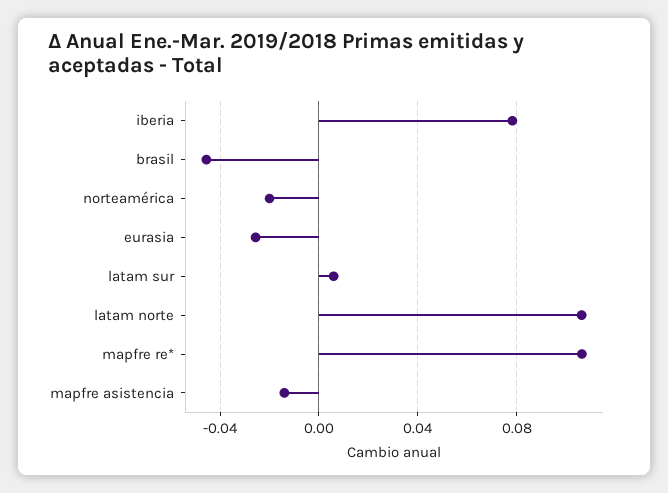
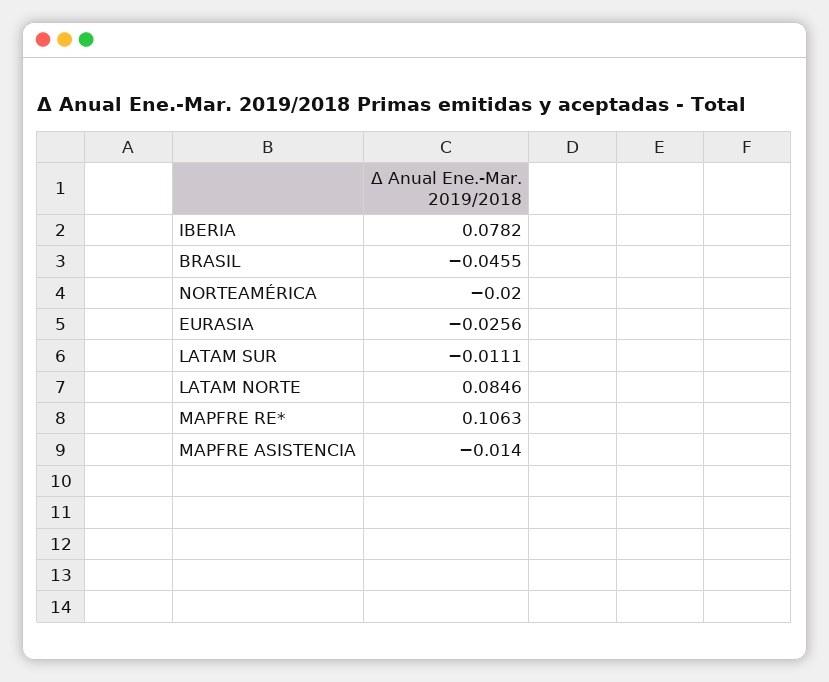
  {
    "iberia": 0.0782,
    "brasil": -0.0455,
    "norteamérica": -0.02,
    "eurasia": -0.0256,
-   "latam sur": 0.005,
+   "latam sur": -0.0111,
-   "latam norte": 0.105,
+   "latam norte": 0.0846,
    "mapfre re*": 0.1063,
    "mapfre asistencia": -0.014
  }

